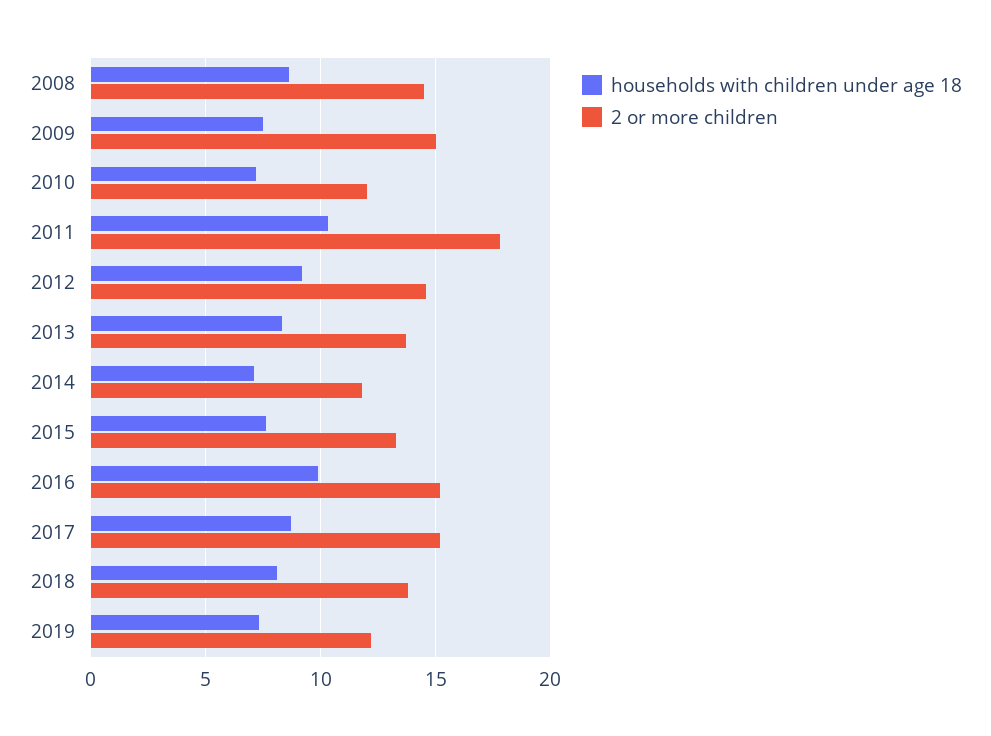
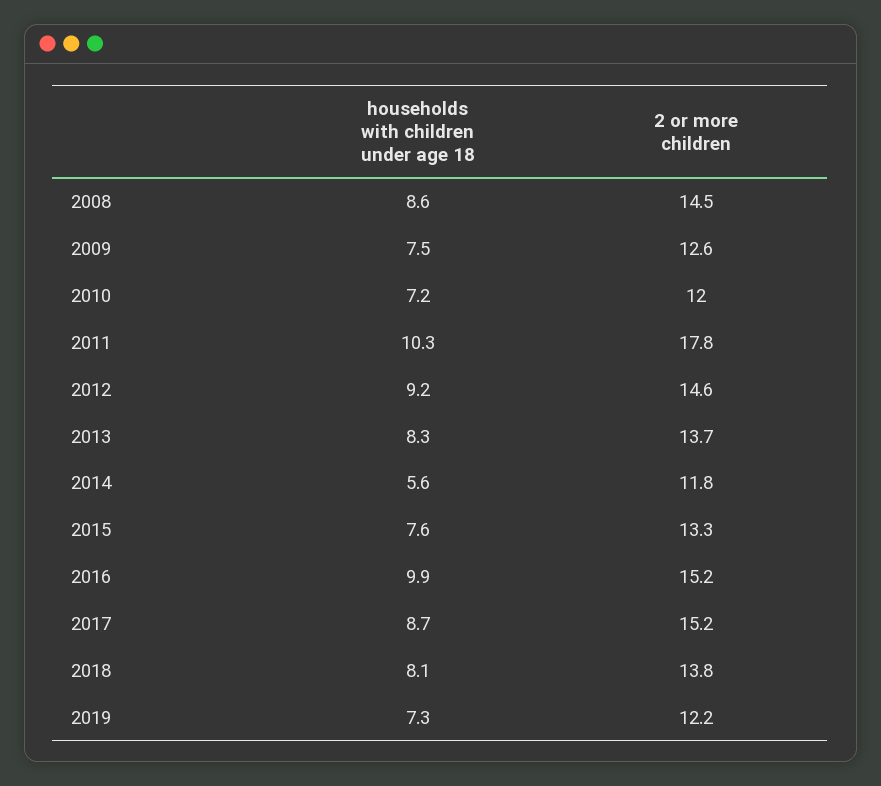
  {
    "households with children under age 18": {
      "2008": 8.6,
      "2009": 7.5,
      "2010": 7.2,
      "2011": 10.3,
      "2012": 9.2,
      "2013": 8.3,
-     "2014": 7,
+     "2014": 5.6,
      "2015": 7.6,
      "2016": 9.9,
      "2017": 8.7,
      "2018": 8.1,
      "2019": 7.3
    },
    "2 or more children": {
      "2008": 14.5,
-     "2009": 15,
+     "2009": 12.6,
      "2010": 12,
      "2011": 17.8,
      "2012": 14.6,
      "2013": 13.7,
      "2014": 11.8,
      "2015": 13.3,
      "2016": 15.2,
      "2017": 15.2,
      "2018": 13.8,
      "2019": 12.2
    }
  }

